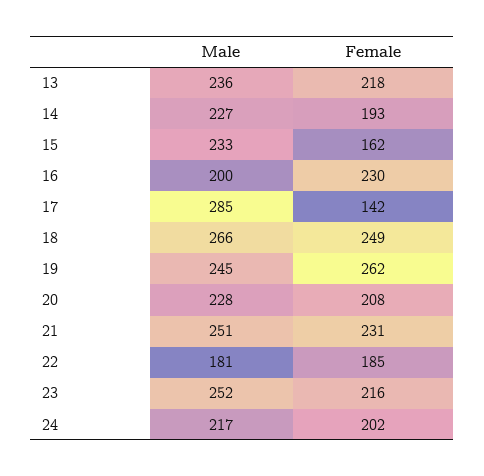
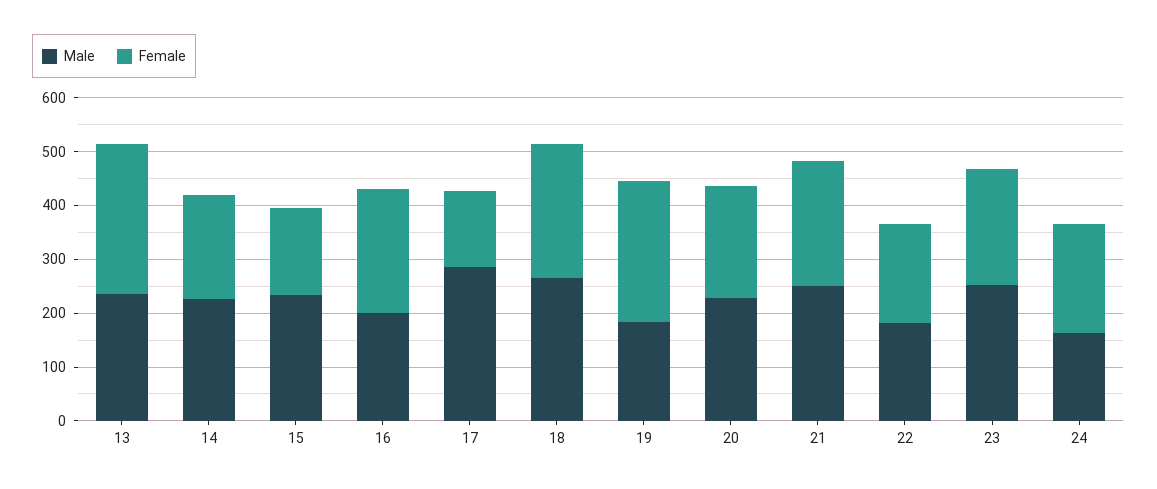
  {
    "Male": {
      "13": 236,
      "14": 227,
      "15": 233,
      "16": 200,
      "17": 285,
      "18": 266,
-     "19": 245,
+     "19": 180,
      "20": 228,
      "21": 251,
      "22": 181,
      "23": 252,
-     "24": 217
+     "24": 160
    },
    "Female": {
-     "13": 218,
+     "13": 280,
      "14": 193,
      "15": 162,
      "16": 230,
      "17": 142,
      "18": 249,
      "19": 262,
      "20": 208,
      "21": 231,
      "22": 185,
      "23": 216,
      "24": 202
    }
  }

